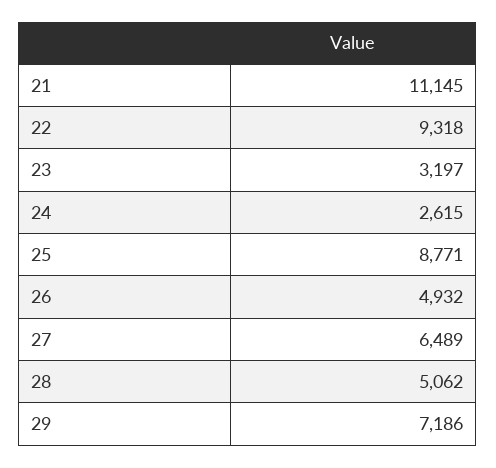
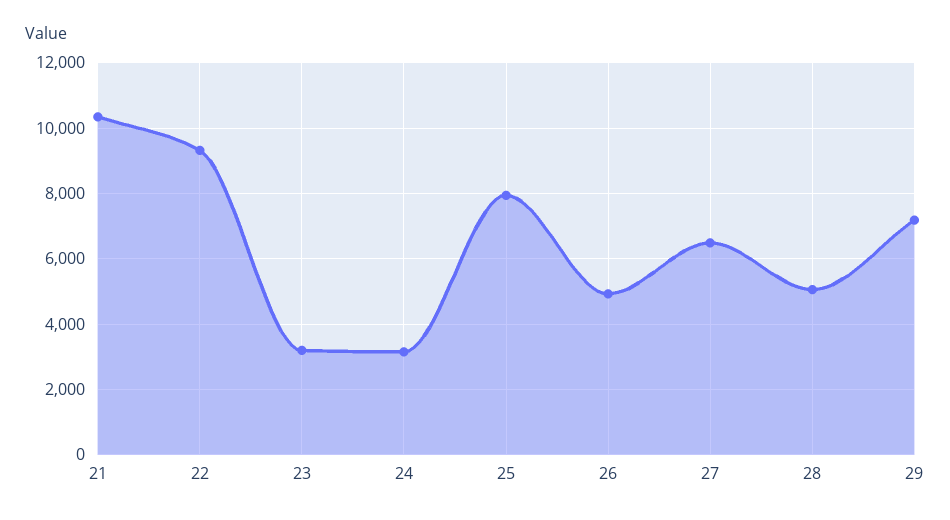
  {
-   "21": 11145,
+   "21": 10400,
    "22": 9318,
    "23": 3197,
-   "24": 2615,
+   "24": 3200,
-   "25": 8771,
+   "25": 8000,
    "26": 4932,
    "27": 6489,
    "28": 5062,
    "29": 7186
  }

